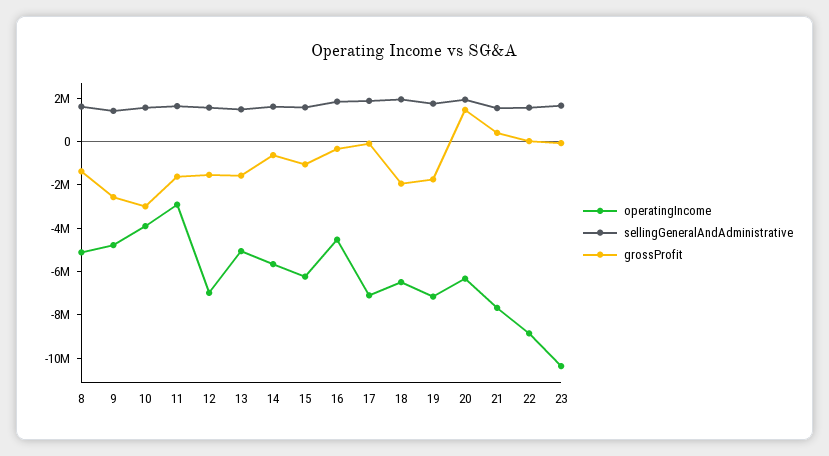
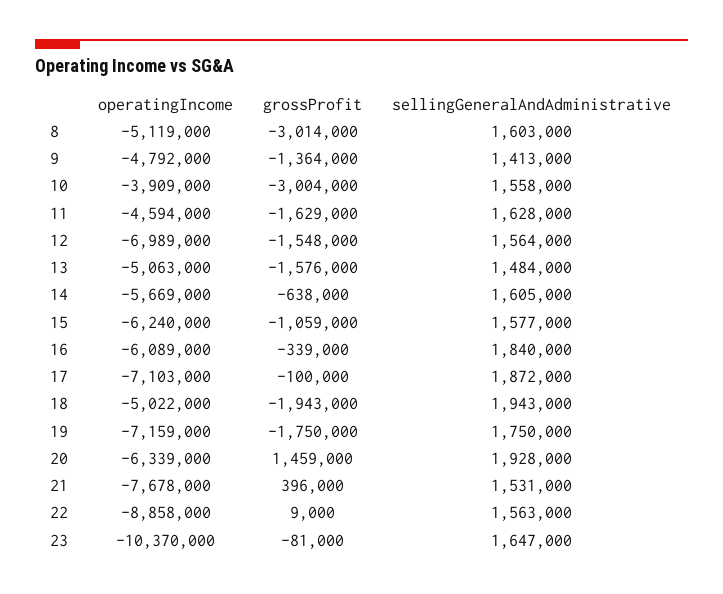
  {
    "operatingIncome": {
      "8": -5119000,
      "9": -4792000,
      "10": -3909000,
-     "11": -3000000,
+     "11": -4594000,
      "12": -6989000,
      "13": -5063000,
      "14": -5669000,
      "15": -6240000,
-     "16": -4500000,
+     "16": -6089000,
      "17": -7103000,
-     "18": -6500000,
+     "18": -5022000,
      "19": -7159000,
      "20": -6339000,
      "21": -7678000,
      "22": -8858000,
      "23": -10370000
    },
    "sellingGeneralAndAdministrative": {
      "8": 1603000,
      "9": 1413000,
      "10": 1558000,
      "11": 1628000,
      "12": 1564000,
      "13": 1484000,
      "14": 1605000,
      "15": 1577000,
      "16": 1840000,
      "17": 1872000,
      "18": 1943000,
      "19": 1750000,
      "20": 1928000,
      "21": 1531000,
      "22": 1563000,
      "23": 1647000
    },
    "grossProfit": {
-     "8": -1500000,
+     "8": -3014000,
-     "9": -2500000,
+     "9": -1364000,
      "10": -3004000,
      "11": -1629000,
      "12": -1548000,
      "13": -1576000,
      "14": -638000,
      "15": -1059000,
      "16": -339000,
      "17": -100000,
      "18": -1943000,
      "19": -1750000,
      "20": 1459000,
      "21": 396000,
      "22": 9000,
      "23": -81000
    }
  }

